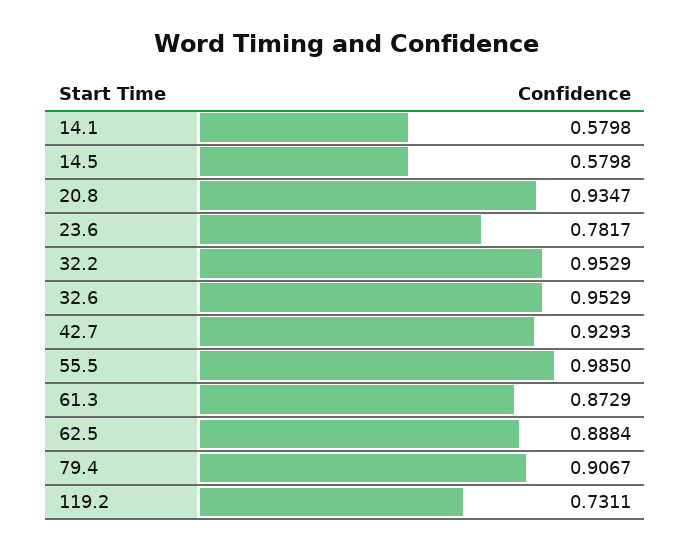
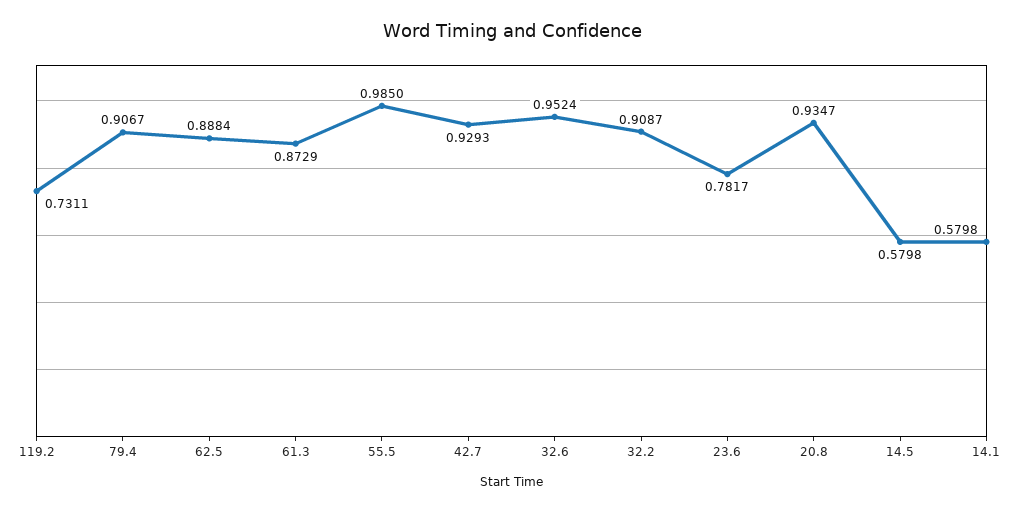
  {
    "14.1": 0.5798,
    "14.5": 0.5798,
    "20.8": 0.9347,
    "23.6": 0.7817,
-   "32.2": 0.9529,
+   "32.2": 0.9087,
-   "32.6": 0.9529,
+   "32.6": 0.9524,
    "42.7": 0.9293,
    "55.5": 0.985,
    "61.3": 0.8729,
    "62.5": 0.8884,
    "79.4": 0.9067,
    "119.2": 0.7311
  }

